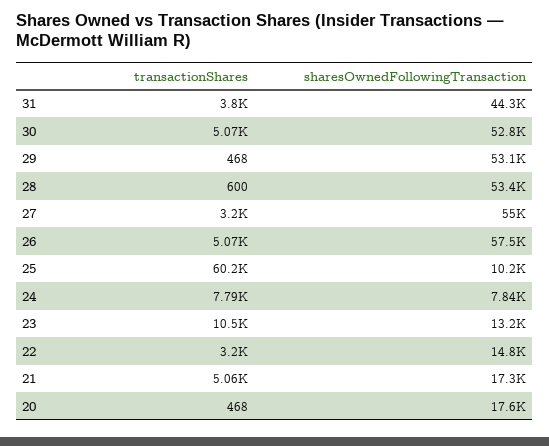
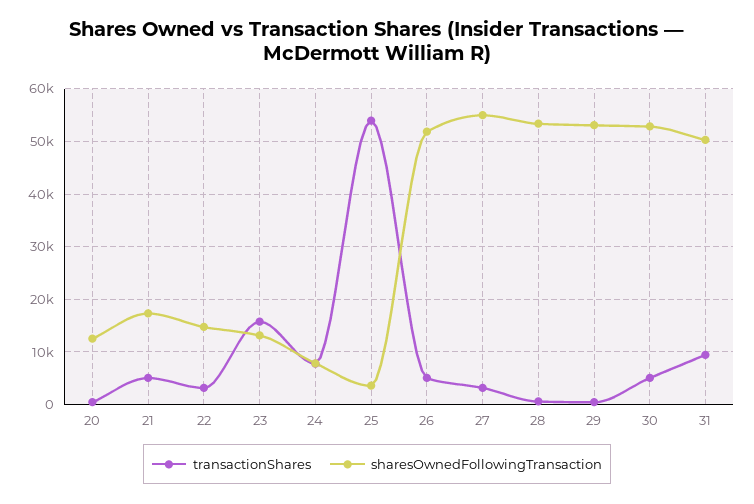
  {
    "transactionShares": {
-     "31": 3800,
+     "31": 10000,
      "30": 5070,
      "29": 468,
      "28": 600,
      "27": 3200,
      "26": 5070,
-     "25": 60200,
+     "25": 54000,
      "24": 7790,
-     "23": 10500,
+     "23": 16000,
      "22": 3200,
      "21": 5060,
      "20": 468
    },
    "sharesOwnedFollowingTransaction": {
-     "31": 44300,
+     "31": 50000,
      "30": 52800,
      "29": 53100,
      "28": 53400,
      "27": 55000,
-     "26": 57500,
+     "26": 52000,
-     "25": 10200,
+     "25": 4000,
      "24": 7840,
      "23": 13200,
      "22": 14800,
      "21": 17300,
-     "20": 17600
+     "20": 12000
    }
  }

